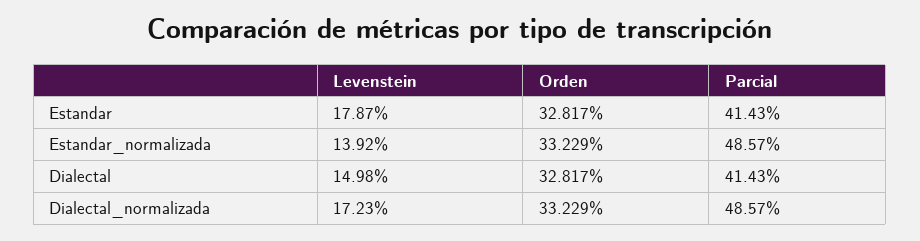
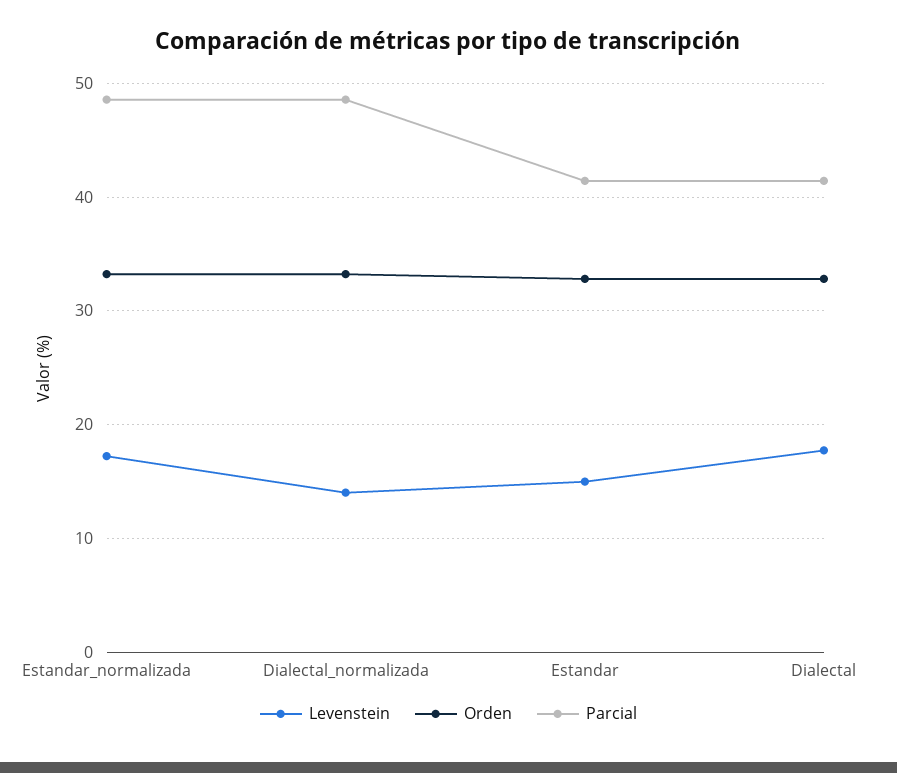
  {
    "Levenstein": {
-     "Estandar": 17.87,
+     "Estandar": 15,
-     "Estandar_normalizada": 13.92,
+     "Estandar_normalizada": 17,
-     "Dialectal": 14.98,
+     "Dialectal": 18,
-     "Dialectal_normalizada": 17.23
+     "Dialectal_normalizada": 14
    },
    "Orden": {
      "Estandar": 32.817,
      "Estandar_normalizada": 33.229,
      "Dialectal": 32.817,
      "Dialectal_normalizada": 33.229
    },
    "Parcial": {
      "Estandar": 41.43,
      "Estandar_normalizada": 48.57,
      "Dialectal": 41.43,
      "Dialectal_normalizada": 48.57
    }
  }

